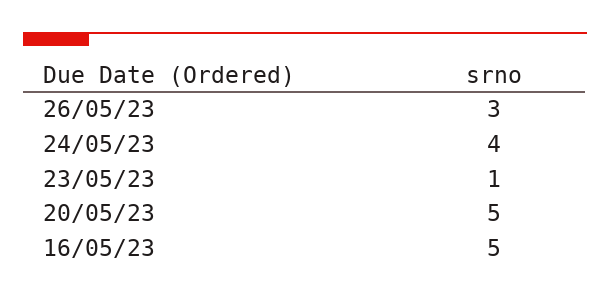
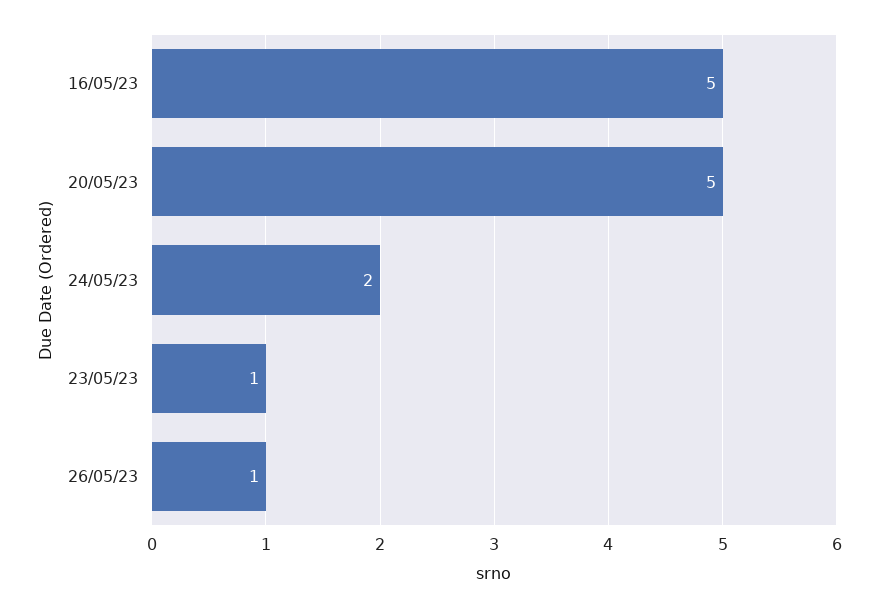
  {
-   "26/05/23": 3,
+   "26/05/23": 1,
-   "24/05/23": 4,
+   "24/05/23": 2,
    "23/05/23": 1,
    "20/05/23": 5,
    "16/05/23": 5
  }

